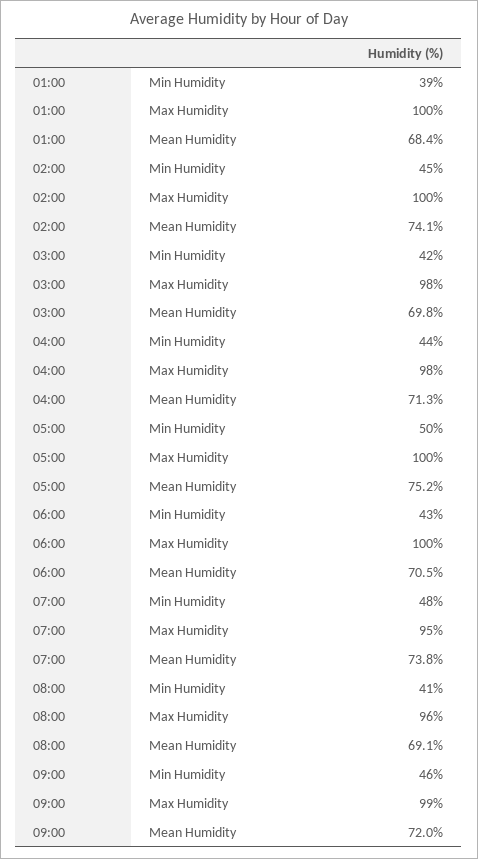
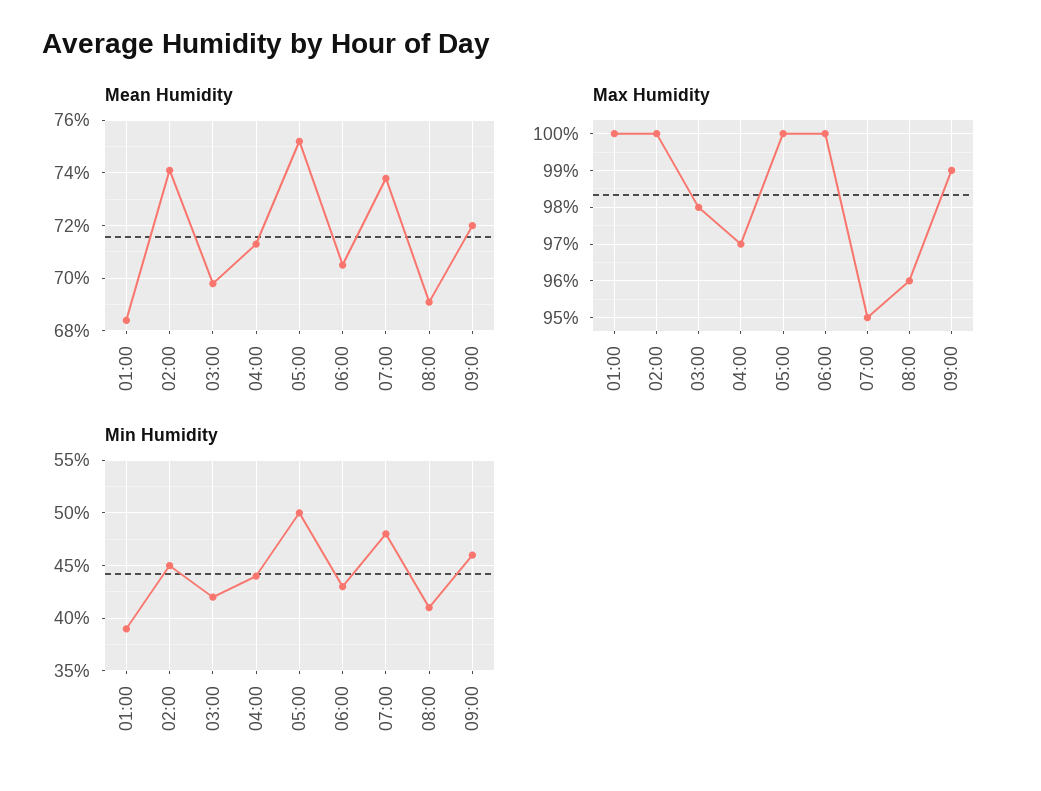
  {
    "Min Humidity": {
      "01:00": 39,
      "02:00": 45,
      "03:00": 42,
      "04:00": 44,
      "05:00": 50,
      "06:00": 43,
      "07:00": 48,
      "08:00": 41,
      "09:00": 46
    },
    "Max Humidity": {
      "01:00": 100,
      "02:00": 100,
      "03:00": 98,
-     "04:00": 98,
+     "04:00": 97,
      "05:00": 100,
      "06:00": 100,
      "07:00": 95,
      "08:00": 96,
      "09:00": 99
    },
    "Mean Humidity": {
      "01:00": 68.4,
      "02:00": 74.1,
      "03:00": 69.8,
      "04:00": 71.3,
      "05:00": 75.2,
      "06:00": 70.5,
      "07:00": 73.8,
      "08:00": 69.1,
      "09:00": 72
    }
  }

